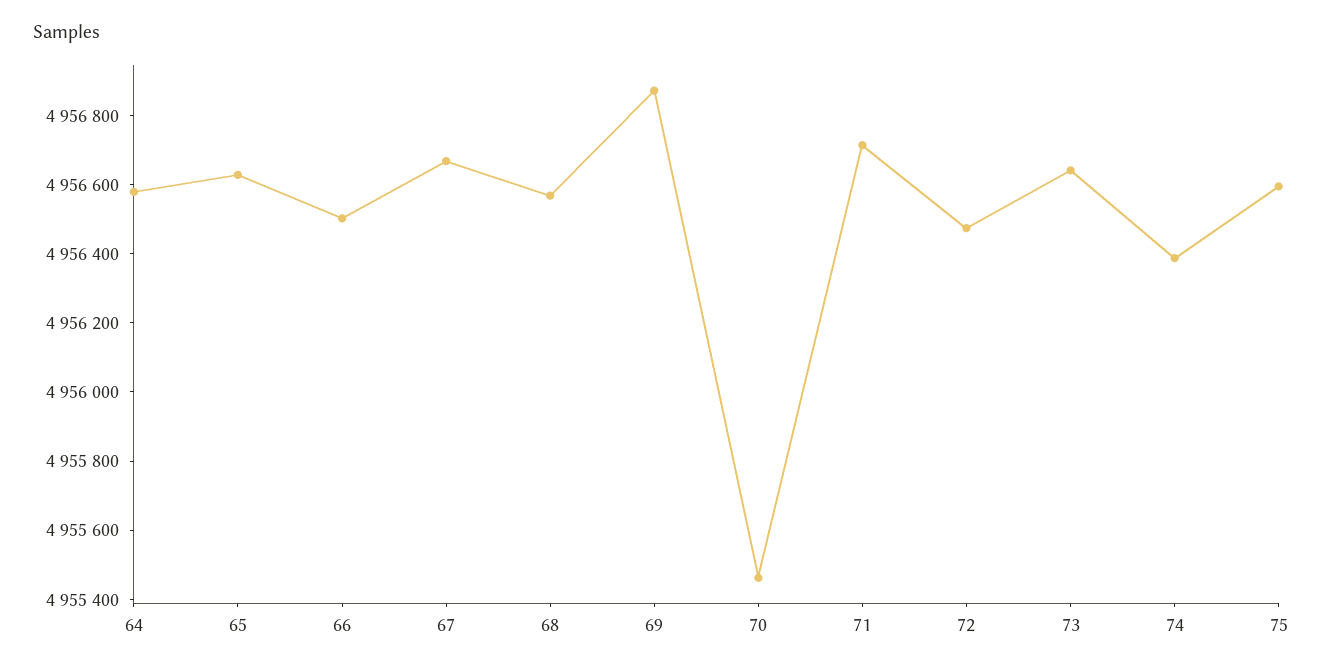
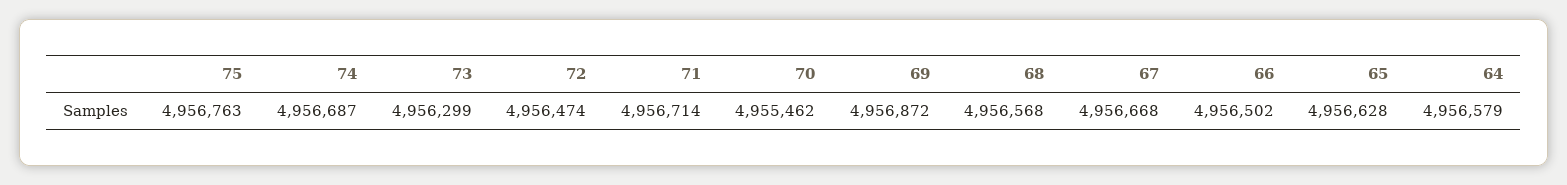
  {
    "64": 4956579,
    "65": 4956628,
    "66": 4956502,
    "67": 4956668,
    "68": 4956568,
    "69": 4956872,
    "70": 4955462,
    "71": 4956714,
    "72": 4956474,
-   "73": 4956650,
+   "73": 4956299,
-   "74": 4956400,
+   "74": 4956687,
-   "75": 4956600
+   "75": 4956763
  }

